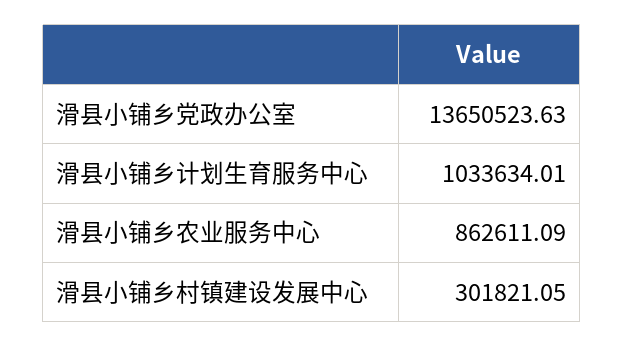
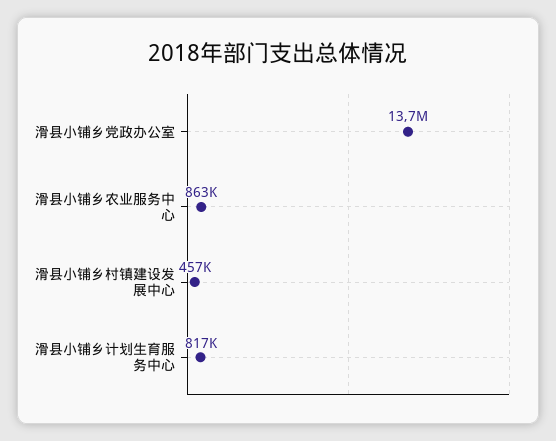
  {
    "滑县小铺乡党政办公室": 13650523.63,
-   "滑县小铺乡计划生育服务中心": 1033634.01,
+   "滑县小铺乡计划生育服务中心": 817000,
    "滑县小铺乡农业服务中心": 862611.09,
-   "滑县小铺乡村镇建设发展中心": 301821.05
+   "滑县小铺乡村镇建设发展中心": 457000
  }

